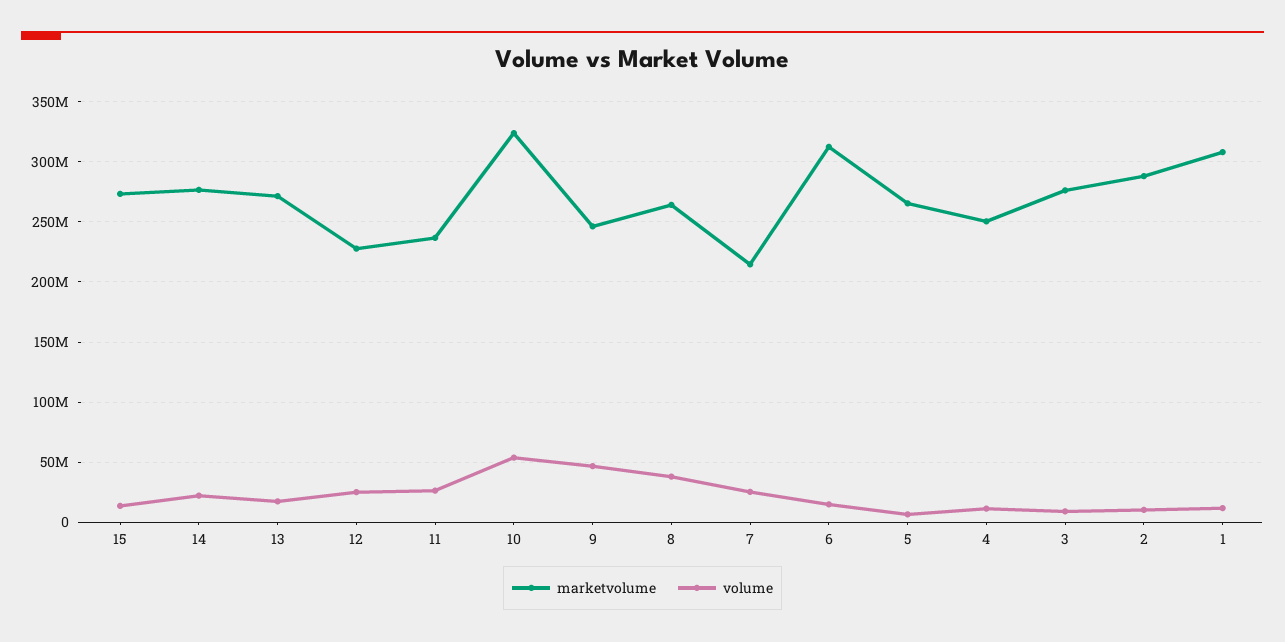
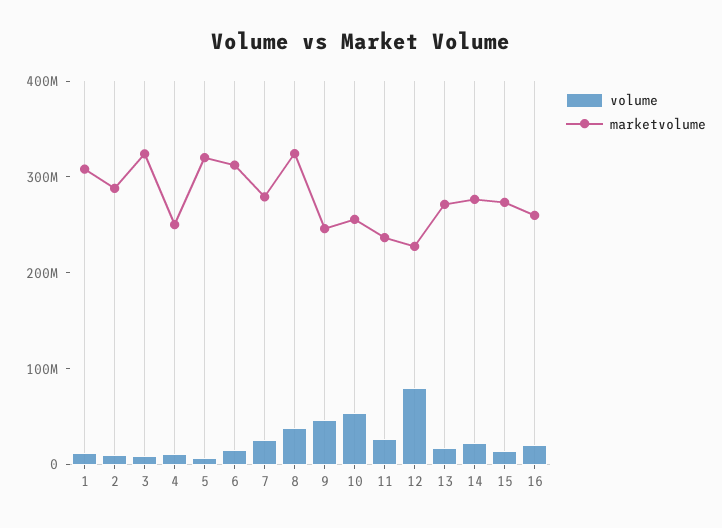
  {
    "marketvolume": {
      "15": 275000000,
      "14": 275000000,
      "13": 270000000,
      "12": 230000000,
      "11": 235000000,
-     "10": 325000000,
+     "10": 260000000,
      "9": 245000000,
-     "8": 265000000,
+     "8": 320000000,
-     "7": 215000000,
+     "7": 280000000,
      "6": 310000000,
-     "5": 265000000,
+     "5": 320000000,
      "4": 250000000,
-     "3": 275000000,
+     "3": 320000000,
      "2": 290000000,
-     "1": 310000000
+     "1": 310000000,
+     "16": 260000000
    },
    "volume": {
      "15": 15000000,
      "14": 20000000,
      "13": 15000000,
-     "12": 25000000,
+     "12": 80000000,
      "11": 25000000,
      "10": 55000000,
      "9": 45000000,
      "8": 40000000,
      "7": 25000000,
      "6": 15000000,
      "5": 5000000,
      "4": 10000000,
      "3": 10000000,
      "2": 10000000,
-     "1": 10000000
+     "1": 10000000,
+     "16": 20000000
    }
  }

